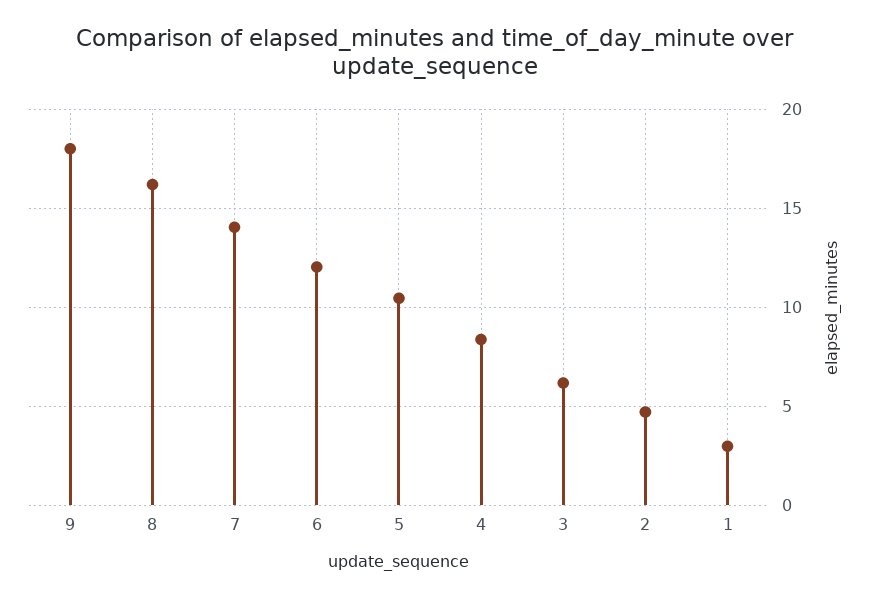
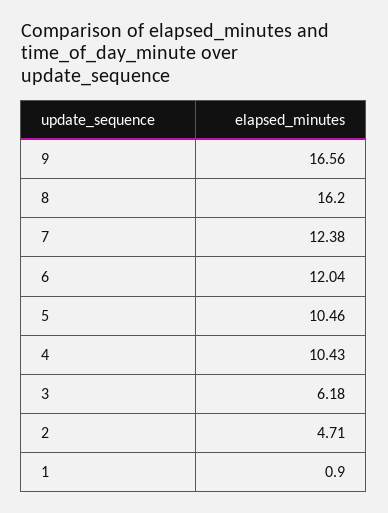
  {
-   "9": 18,
+   "9": 16.56,
    "8": 16.2,
-   "7": 14,
+   "7": 12.38,
    "6": 12.04,
    "5": 10.46,
-   "4": 8.5,
+   "4": 10.43,
    "3": 6.18,
    "2": 4.71,
-   "1": 3
+   "1": 0.9
  }

